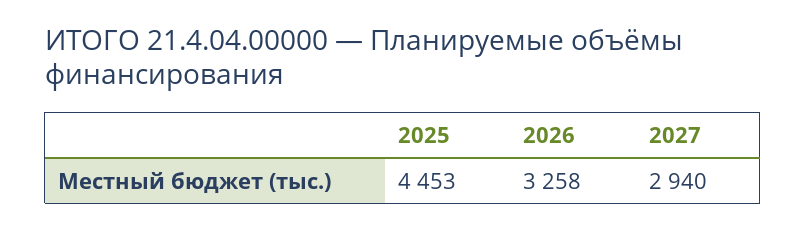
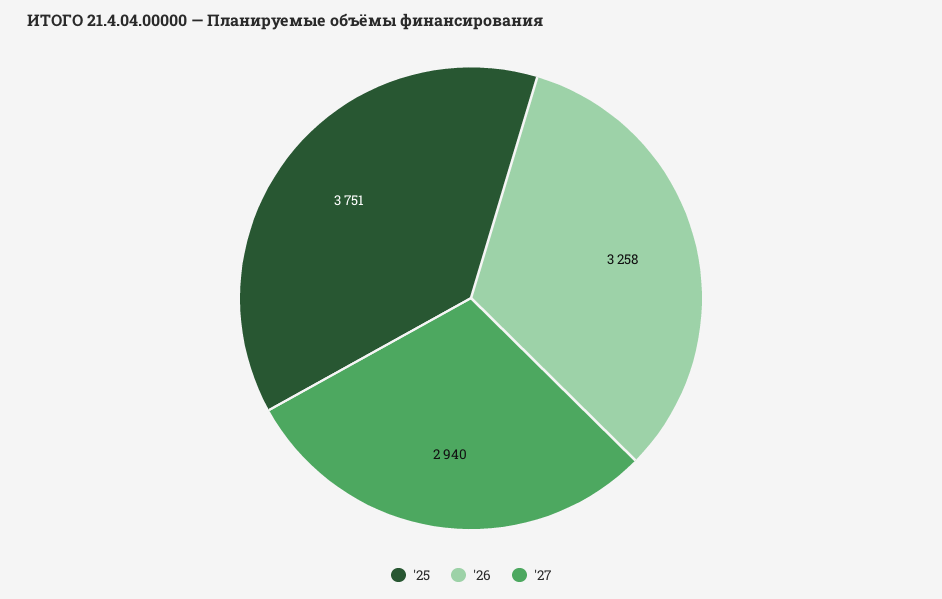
  {
-   "2025": 4453,
+   "2025": 3751,
    "2026": 3258,
    "2027": 2940
  }

